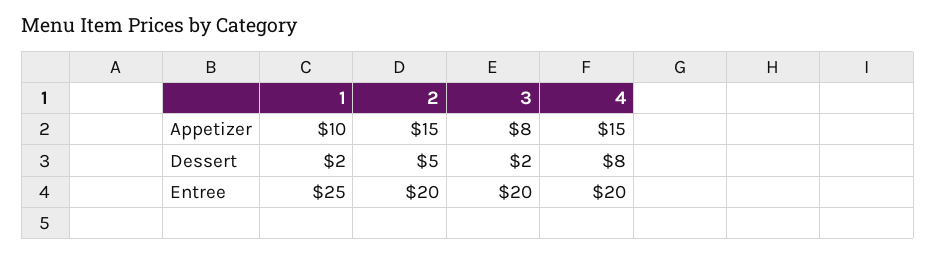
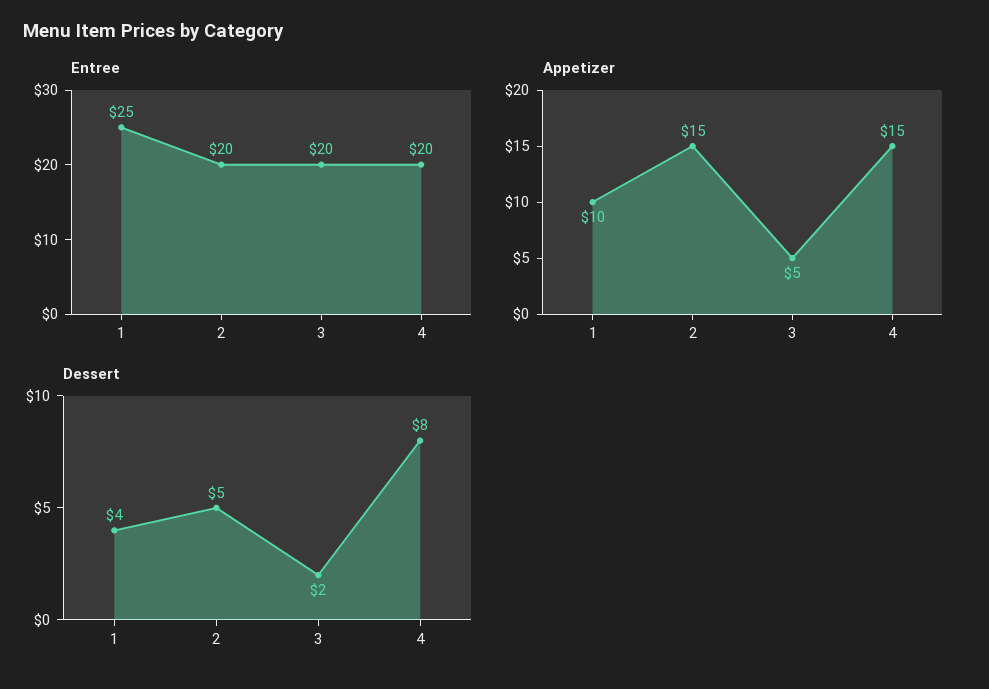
  {
    "Appetizer": {
      "1": 10,
      "2": 15,
-     "3": 8,
+     "3": 5,
      "4": 15
    },
    "Dessert": {
-     "1": 2,
+     "1": 4,
      "2": 5,
      "3": 2,
      "4": 8
    },
    "Entree": {
      "1": 25,
      "2": 20,
      "3": 20,
      "4": 20
    }
  }

